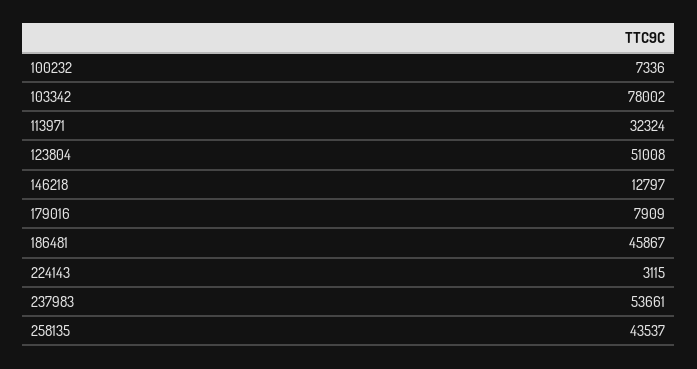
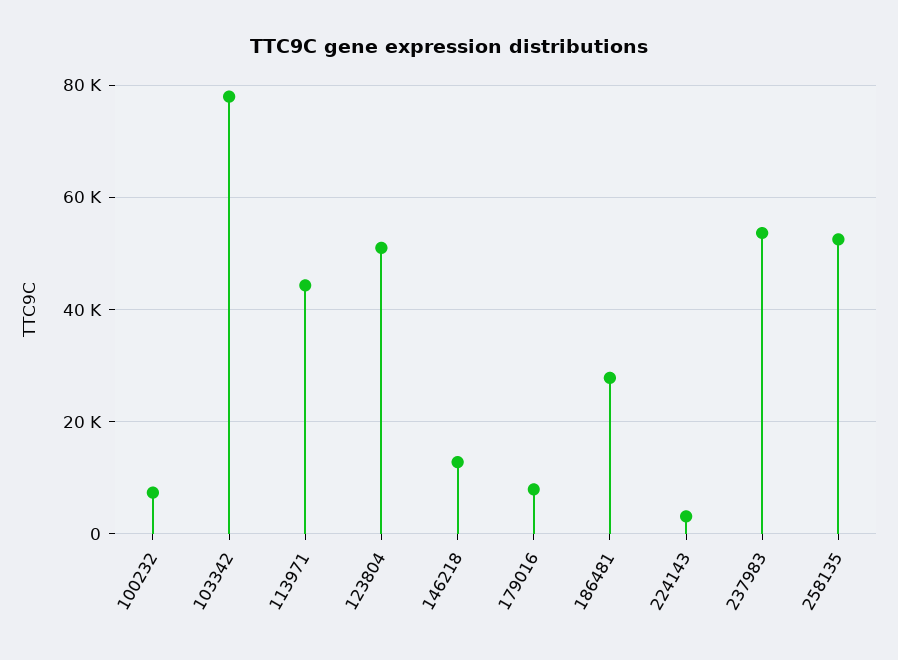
  {
    "100232": 7336,
    "103342": 78002,
-   "113971": 32324,
+   "113971": 44000,
    "123804": 51008,
    "146218": 12797,
    "179016": 7909,
-   "186481": 45867,
+   "186481": 28000,
    "224143": 3115,
    "237983": 53661,
-   "258135": 43537
+   "258135": 52000
  }

